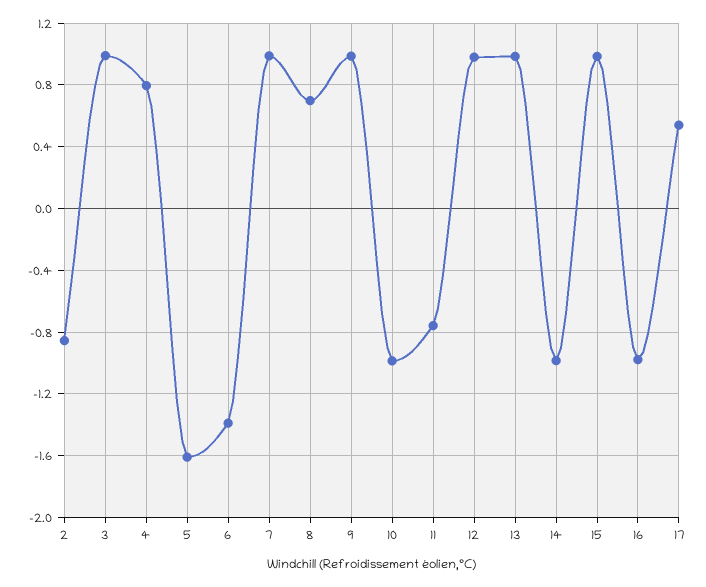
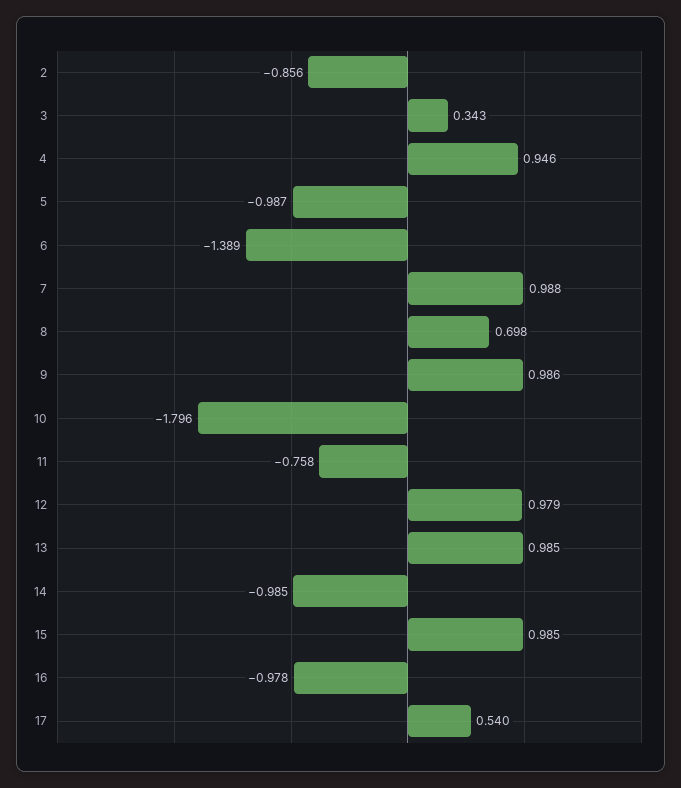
  {
    "2": -0.856,
-   "3": 1,
+   "3": 0.343,
-   "4": 0.8,
+   "4": 0.946,
-   "5": -1.6,
+   "5": -0.987,
    "6": -1.389,
    "7": 0.988,
    "8": 0.698,
    "9": 0.986,
-   "10": -1,
+   "10": -1.796,
    "11": -0.758,
    "12": 0.979,
    "13": 0.985,
    "14": -0.985,
    "15": 0.985,
    "16": -0.978,
    "17": 0.54
  }

